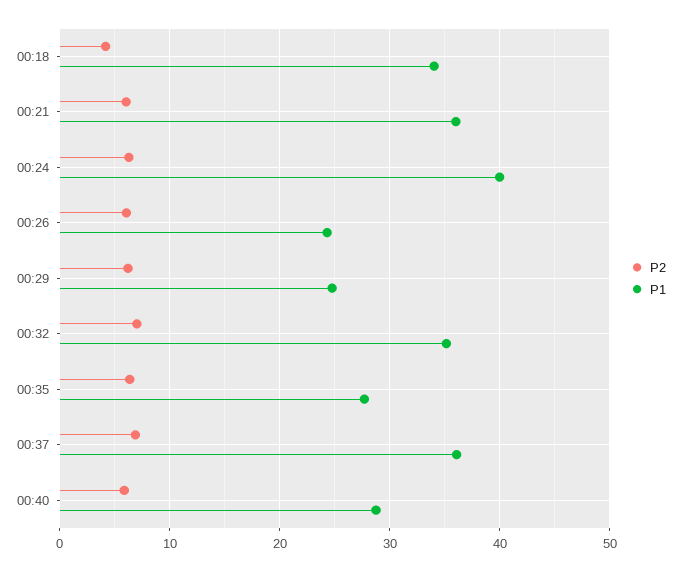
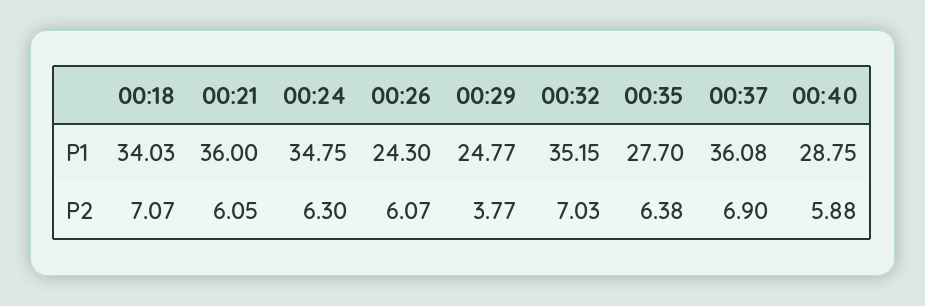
  {
    "P2": {
-     "00:18": 4,
+     "00:18": 7.07,
      "00:21": 6.05,
      "00:24": 6.3,
      "00:26": 6.07,
-     "00:29": 6,
+     "00:29": 3.77,
      "00:32": 7.03,
      "00:35": 6.38,
      "00:37": 6.9,
      "00:40": 5.88
    },
    "P1": {
      "00:18": 34.03,
      "00:21": 36,
-     "00:24": 40,
+     "00:24": 34.75,
      "00:26": 24.3,
      "00:29": 24.77,
      "00:32": 35.15,
      "00:35": 27.7,
      "00:37": 36.08,
      "00:40": 28.75
    }
  }

